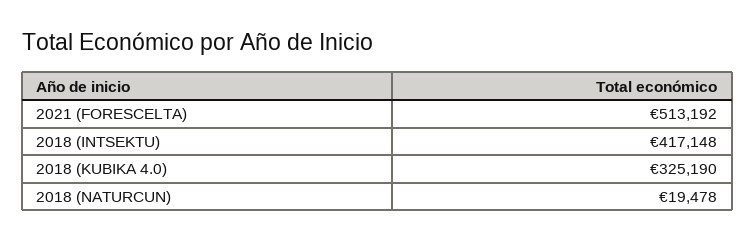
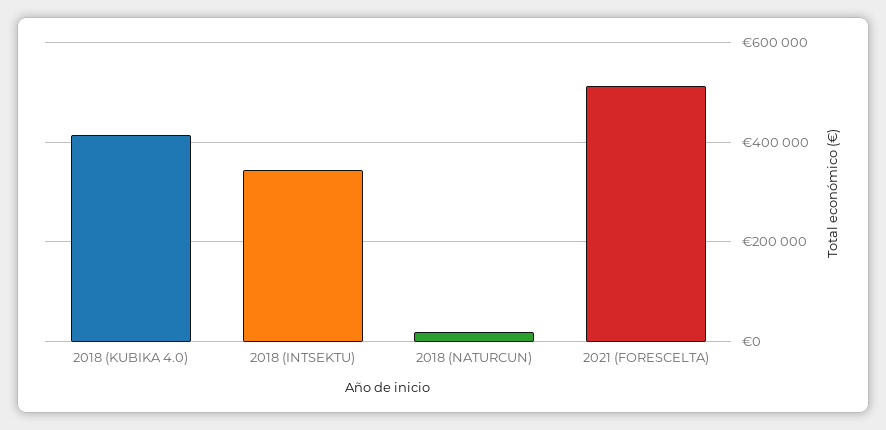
  {
    "2021 (FORESCELTA)": 513192,
-   "2018 (INTSEKTU)": 417148,
+   "2018 (INTSEKTU)": 340000,
-   "2018 (KUBIKA 4.0)": 325190,
+   "2018 (KUBIKA 4.0)": 420000,
    "2018 (NATURCUN)": 19478
  }

